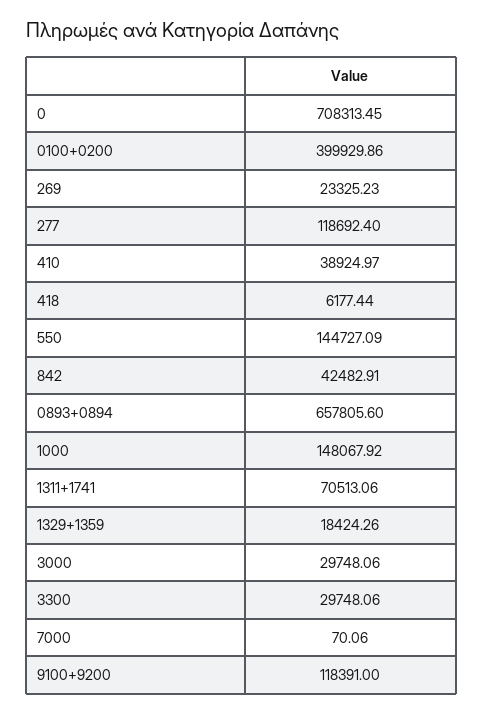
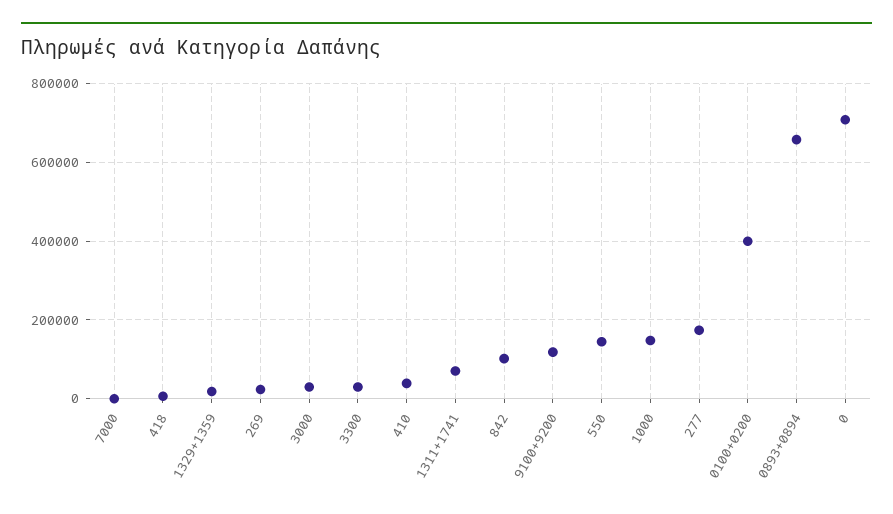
  {
    "0": 708313.45,
    "0100+0200": 399929.86,
    "269": 23325.23,
-   "277": 118692.4,
+   "277": 180000,
    "410": 38924.97,
    "418": 6177.44,
    "550": 144727.09,
-   "842": 42482.91,
+   "842": 100000,
    "0893+0894": 657805.6,
    "1000": 148067.92,
    "1311+1741": 70513.06,
    "1329+1359": 18424.26,
    "3000": 29748.06,
    "3300": 29748.06,
    "7000": 70.06,
    "9100+9200": 118391
  }

